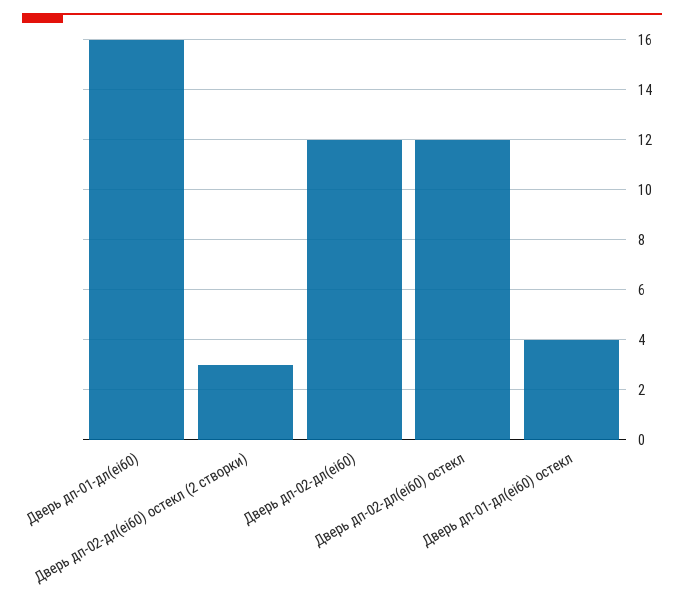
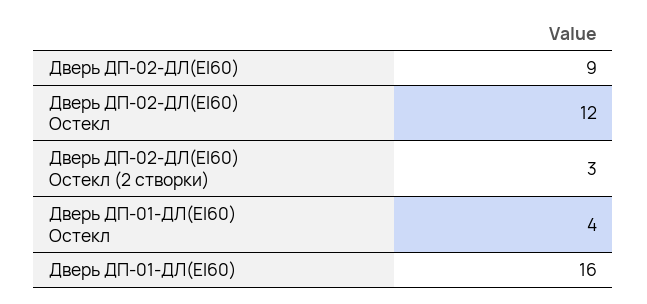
  {
    "Дверь дп-01-дл(ei60)": 16,
    "Дверь дп-02-дл(ei60) остекл (2 створки)": 3,
-   "Дверь дп-02-дл(ei60)": 12,
+   "Дверь дп-02-дл(ei60)": 9,
    "Дверь дп-02-дл(ei60) остекл": 12,
    "Дверь дп-01-дл(ei60) остекл": 4
  }

